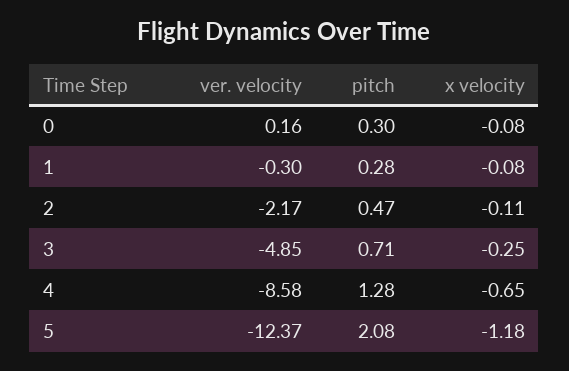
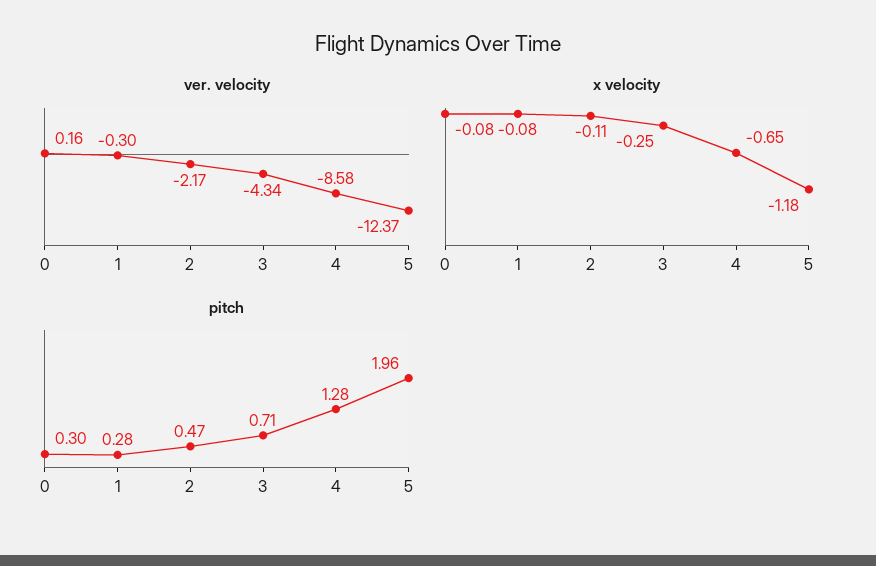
  {
    "ver. velocity": {
      "0": 0.16,
      "1": -0.3,
      "2": -2.17,
-     "3": -4.85,
+     "3": -4.34,
      "4": -8.58,
      "5": -12.37
    },
    "pitch": {
      "0": 0.3,
      "1": 0.28,
      "2": 0.47,
      "3": 0.71,
      "4": 1.28,
-     "5": 2.08
+     "5": 1.96
    },
    "x velocity": {
      "0": -0.08,
      "1": -0.08,
      "2": -0.11,
      "3": -0.25,
      "4": -0.65,
      "5": -1.18
    }
  }

